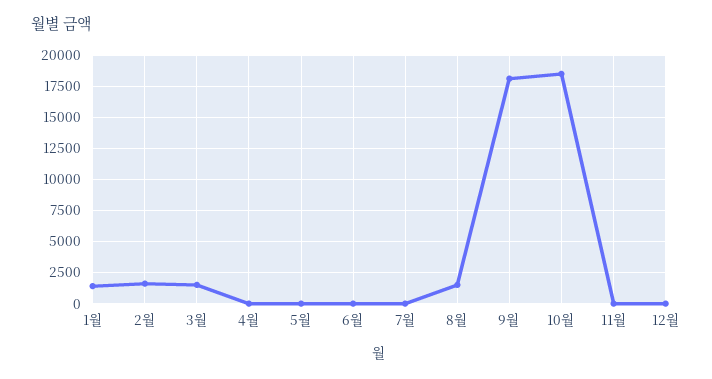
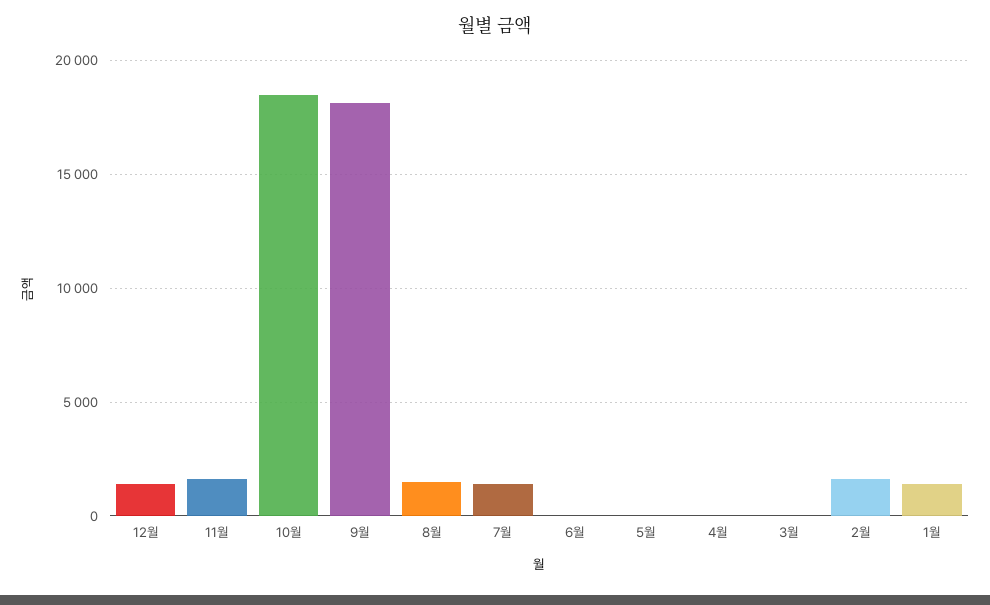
  {
    "1월": 1500,
    "2월": 1500,
-   "3월": 1500,
+   "3월": 0,
    "4월": 0,
    "5월": 0,
    "6월": 0,
-   "7월": 0,
+   "7월": 1500,
    "8월": 1500,
    "9월": 18000,
    "10월": 18500,
-   "11월": 0,
+   "11월": 1500,
-   "12월": 0
+   "12월": 1500
  }

